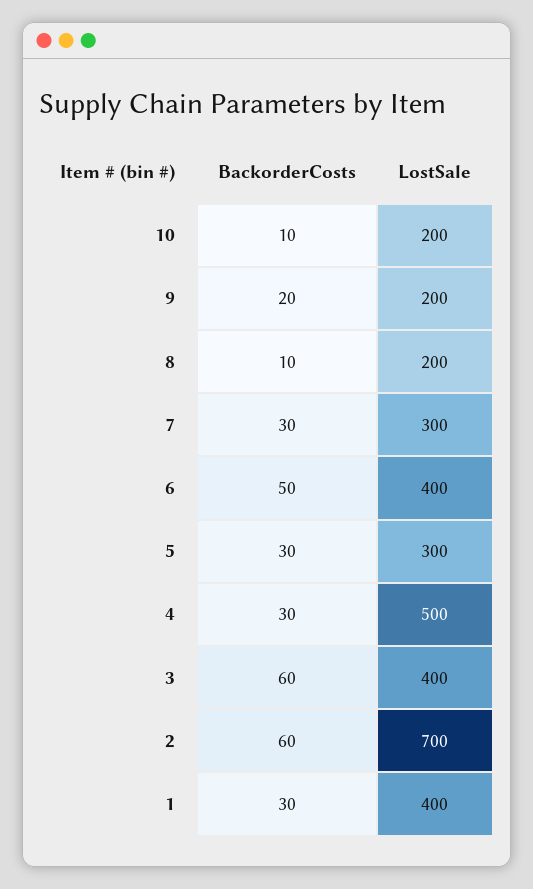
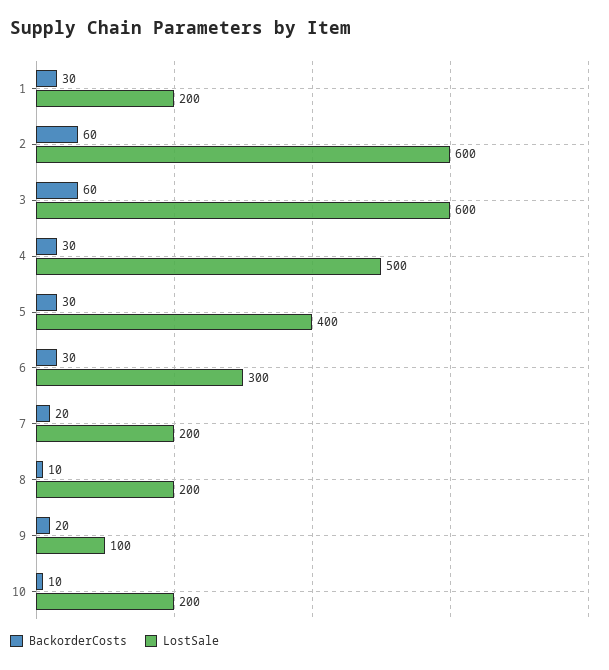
  {
    "BackorderCosts": {
      "10": 10,
      "9": 20,
      "8": 10,
-     "7": 30,
+     "7": 20,
-     "6": 50,
+     "6": 30,
      "5": 30,
      "4": 30,
      "3": 60,
      "2": 60,
      "1": 30
    },
    "LostSale": {
      "10": 200,
-     "9": 200,
+     "9": 100,
      "8": 200,
-     "7": 300,
+     "7": 200,
-     "6": 400,
+     "6": 300,
-     "5": 300,
+     "5": 400,
      "4": 500,
-     "3": 400,
+     "3": 600,
-     "2": 700,
+     "2": 600,
-     "1": 400
+     "1": 200
    }
  }

